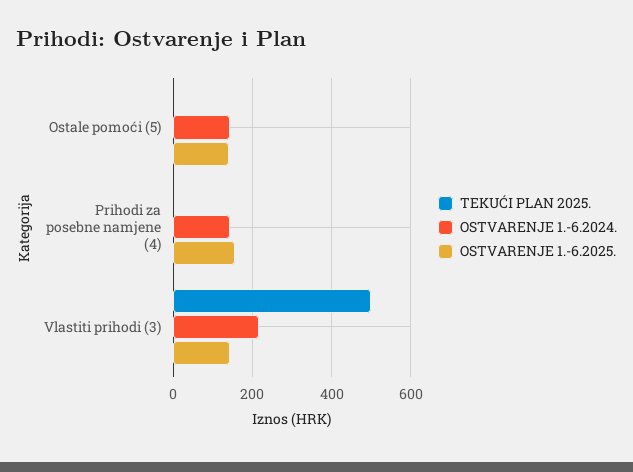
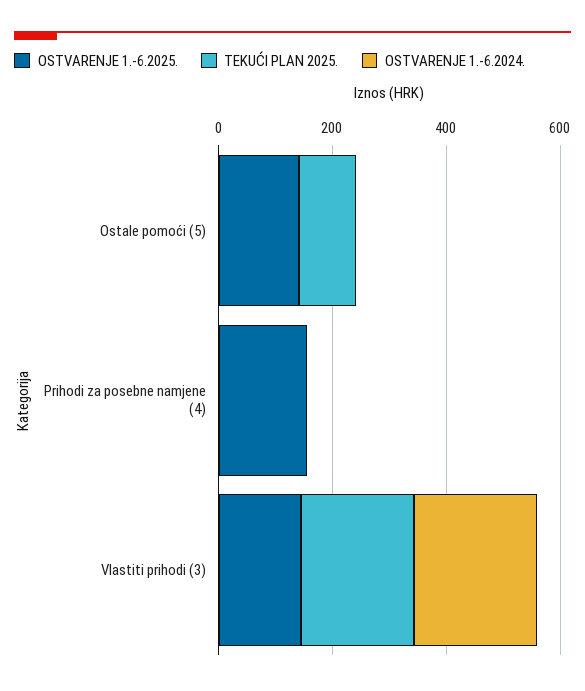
  {
    "TEKUĆI PLAN 2025.": {
-     "Ostale pomoći (5)": 0,
+     "Ostale pomoći (5)": 100,
      "Prihodi za posebne namjene (4)": 0,
-     "Vlastiti prihodi (3)": 500
+     "Vlastiti prihodi (3)": 200
    },
    "OSTVARENJE 1.-6.2024.": {
-     "Ostale pomoći (5)": 140,
+     "Ostale pomoći (5)": 0,
-     "Prihodi za posebne namjene (4)": 140,
+     "Prihodi za posebne namjene (4)": 0,
      "Vlastiti prihodi (3)": 220
    },
    "OSTVARENJE 1.-6.2025.": {
      "Ostale pomoći (5)": 140,
      "Prihodi za posebne namjene (4)": 160,
      "Vlastiti prihodi (3)": 140
    }
  }

